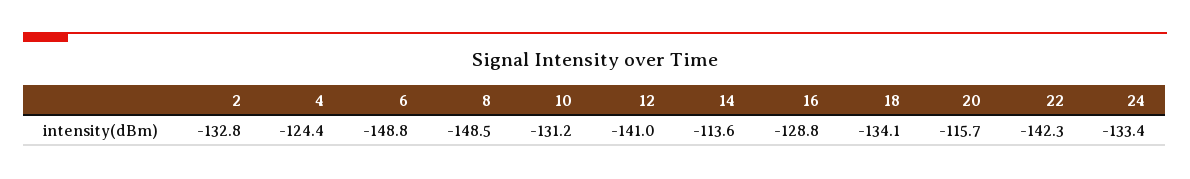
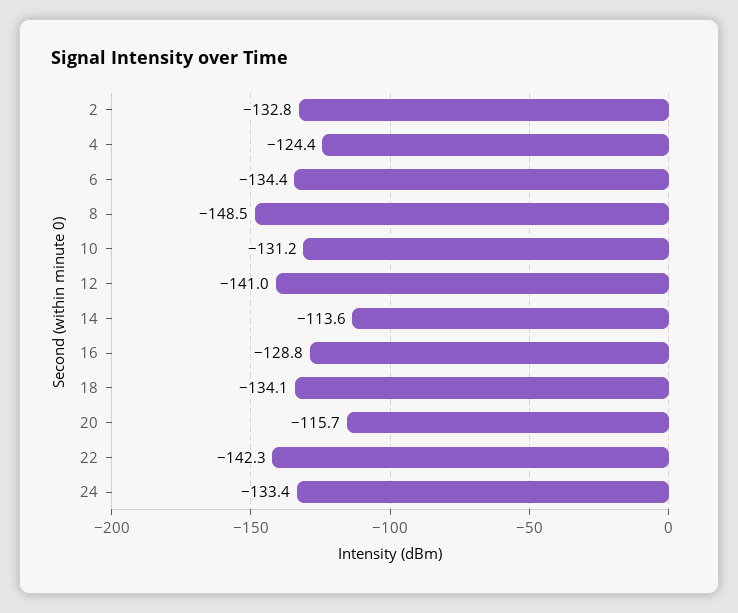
  {
    "2": -132.8,
    "4": -124.4,
-   "6": -148.8,
+   "6": -134.4,
    "8": -148.5,
    "10": -131.2,
    "12": -141,
    "14": -113.6,
    "16": -128.8,
    "18": -134.1,
    "20": -115.7,
    "22": -142.3,
    "24": -133.4
  }

